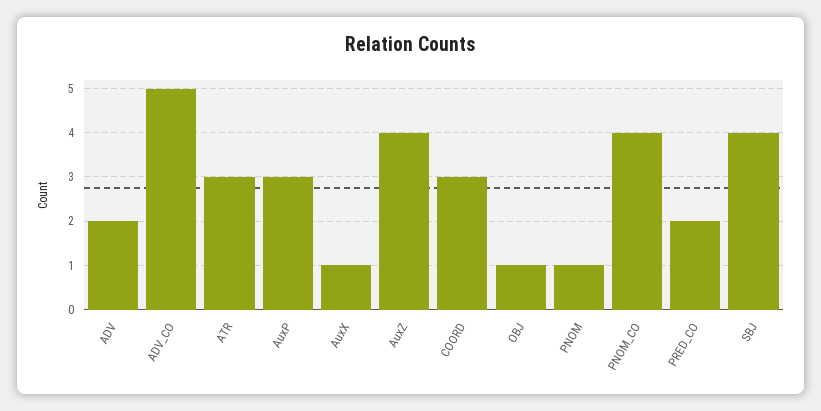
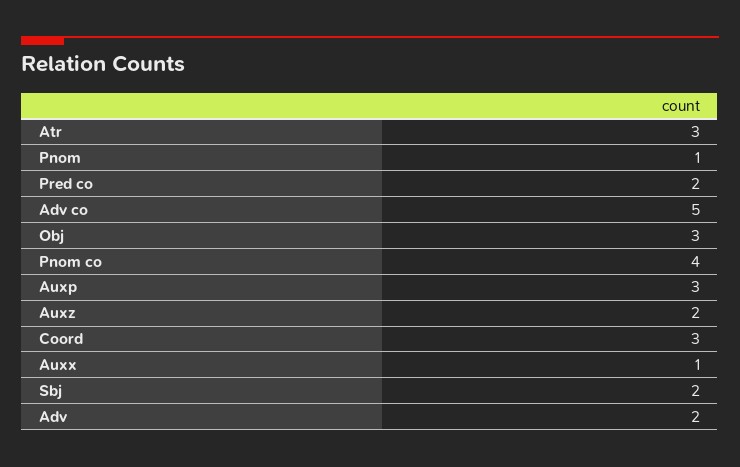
  {
    "ADV": 2,
    "ADV_CO": 5,
    "ATR": 3,
    "AuxP": 3,
    "AuxX": 1,
-   "AuxZ": 4,
+   "AuxZ": 2,
    "COORD": 3,
-   "OBJ": 1,
+   "OBJ": 3,
    "PNOM": 1,
    "PNOM_CO": 4,
    "PRED_CO": 2,
-   "SBJ": 4
+   "SBJ": 2
  }

